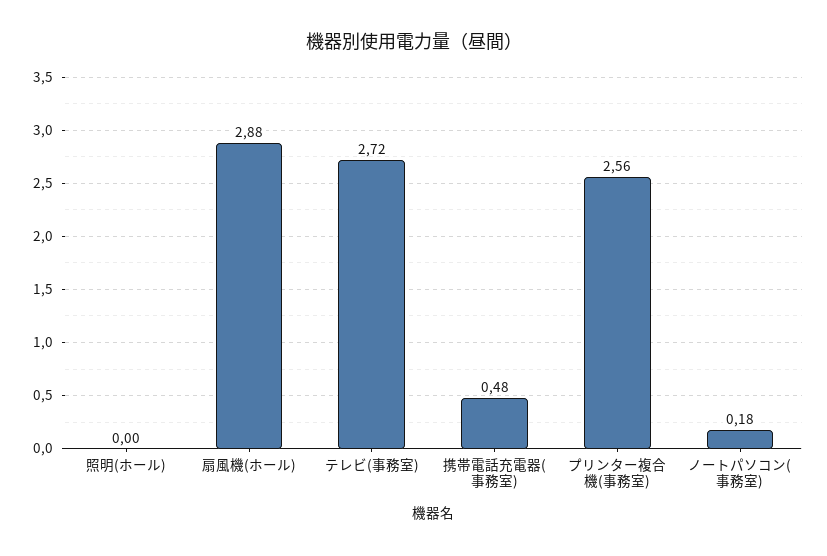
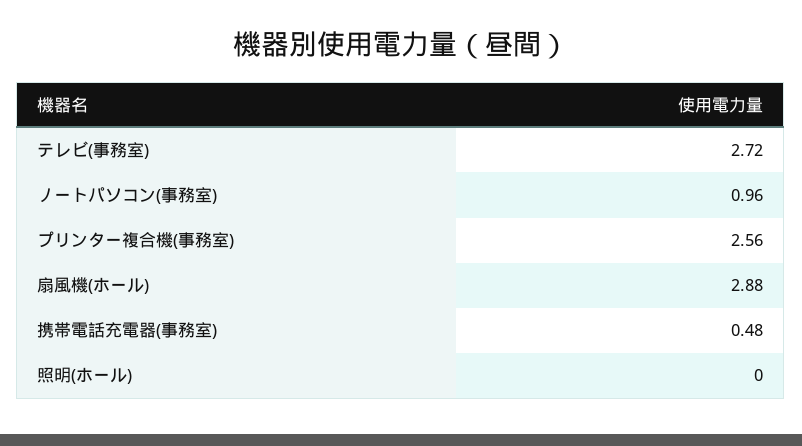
  {
    "照明(ホール)": 0,
    "扇風機(ホール)": 2.88,
    "テレビ(事務室)": 2.72,
    "携帯電話充電器(事務室)": 0.48,
    "プリンター複合機(事務室)": 2.56,
-   "ノートパソコン(事務室)": 0.18
+   "ノートパソコン(事務室)": 0.96
  }

